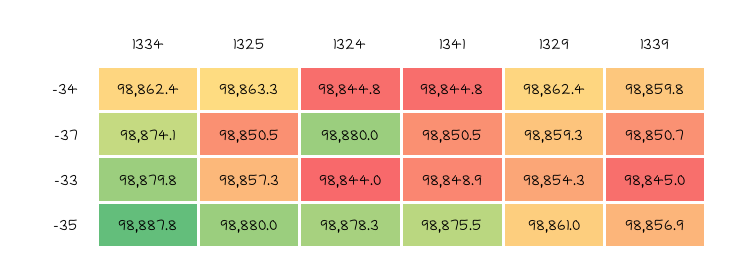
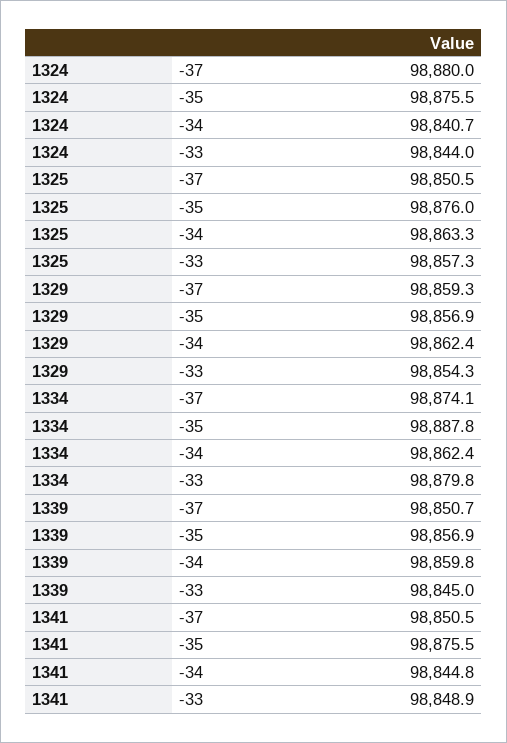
  {
    "1334": {
      "-34": 98862.4,
      "-37": 98874.1,
      "-33": 98879.8,
      "-35": 98887.8
    },
    "1325": {
      "-34": 98863.3,
      "-37": 98850.5,
      "-33": 98857.3,
-     "-35": 98880
+     "-35": 98876
    },
    "1324": {
-     "-34": 98844.8,
+     "-34": 98840.7,
      "-37": 98880,
      "-33": 98844,
-     "-35": 98878.3
+     "-35": 98875.5
    },
    "1341": {
      "-34": 98844.8,
      "-37": 98850.5,
      "-33": 98848.9,
      "-35": 98875.5
    },
    "1329": {
      "-34": 98862.4,
      "-37": 98859.3,
      "-33": 98854.3,
-     "-35": 98861
+     "-35": 98856.9
    },
    "1339": {
      "-34": 98859.8,
      "-37": 98850.7,
      "-33": 98845,
      "-35": 98856.9
    }
  }

